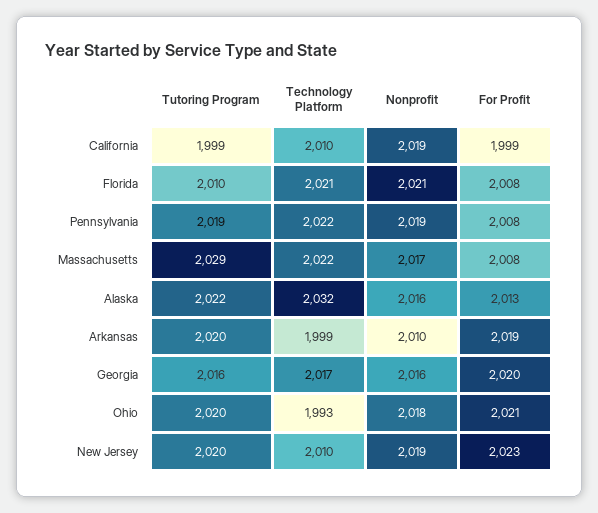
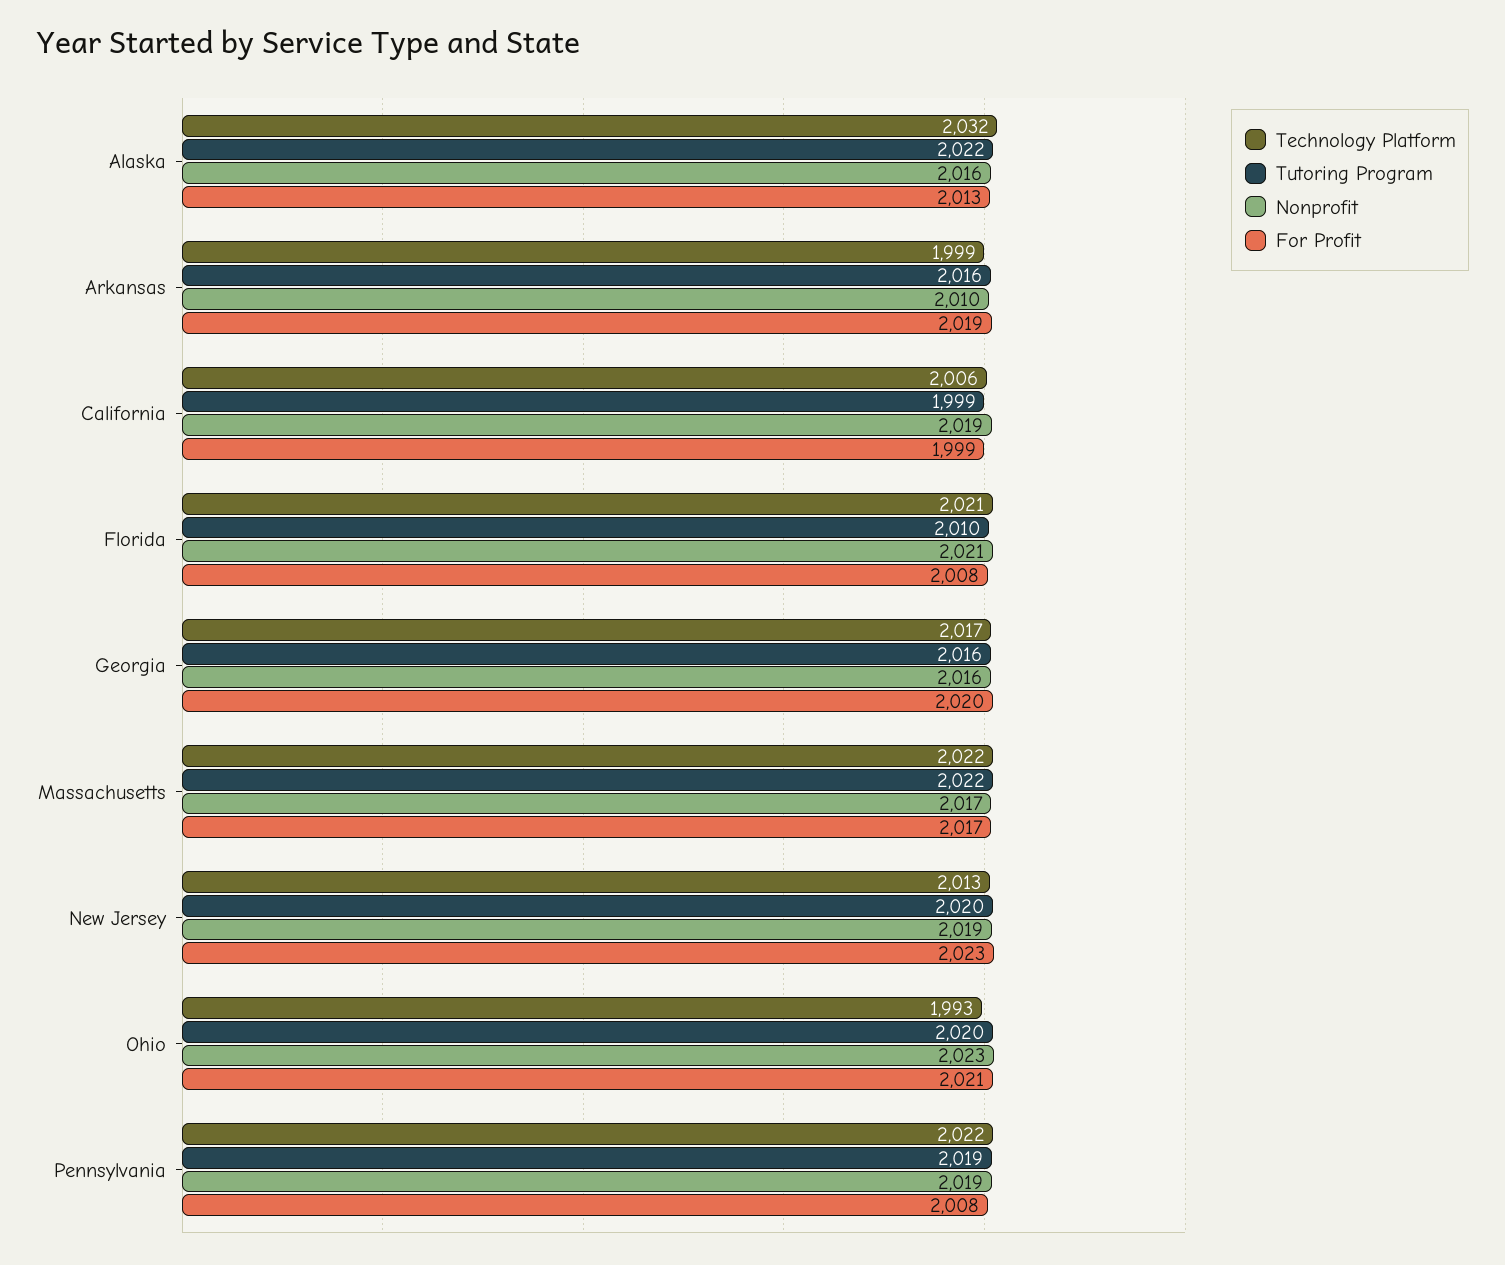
  {
    "Tutoring Program": {
      "California": 1999,
      "Florida": 2010,
      "Pennsylvania": 2019,
-     "Massachusetts": 2029,
+     "Massachusetts": 2022,
      "Alaska": 2022,
-     "Arkansas": 2020,
+     "Arkansas": 2016,
      "Georgia": 2016,
      "Ohio": 2020,
      "New Jersey": 2020
    },
    "Technology Platform": {
-     "California": 2010,
+     "California": 2006,
      "Florida": 2021,
      "Pennsylvania": 2022,
      "Massachusetts": 2022,
      "Alaska": 2032,
      "Arkansas": 1999,
      "Georgia": 2017,
      "Ohio": 1993,
-     "New Jersey": 2010
+     "New Jersey": 2013
    },
    "Nonprofit": {
      "California": 2019,
      "Florida": 2021,
      "Pennsylvania": 2019,
      "Massachusetts": 2017,
      "Alaska": 2016,
      "Arkansas": 2010,
      "Georgia": 2016,
-     "Ohio": 2018,
+     "Ohio": 2023,
      "New Jersey": 2019
    },
    "For Profit": {
      "California": 1999,
      "Florida": 2008,
      "Pennsylvania": 2008,
-     "Massachusetts": 2008,
+     "Massachusetts": 2017,
      "Alaska": 2013,
      "Arkansas": 2019,
      "Georgia": 2020,
      "Ohio": 2021,
      "New Jersey": 2023
    }
  }

